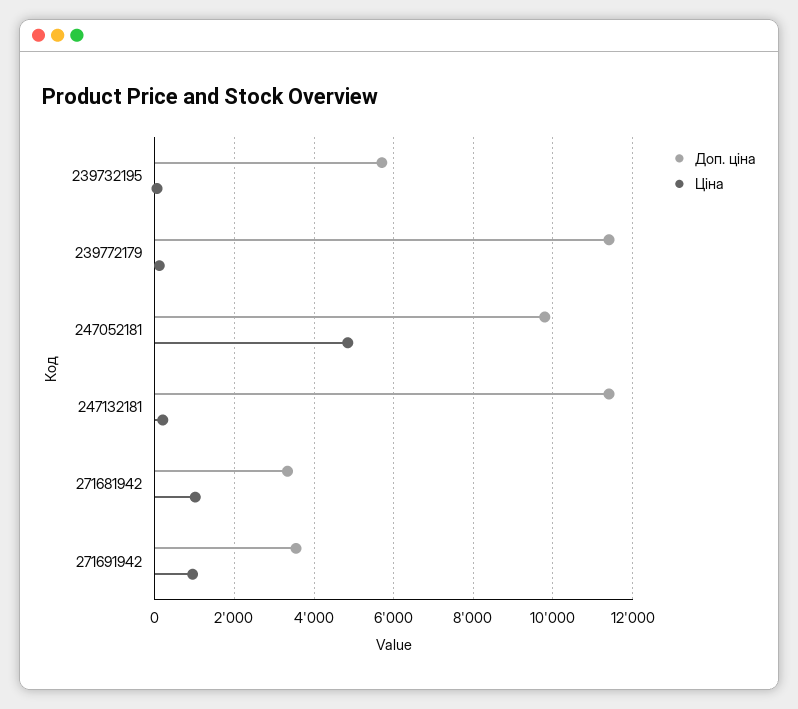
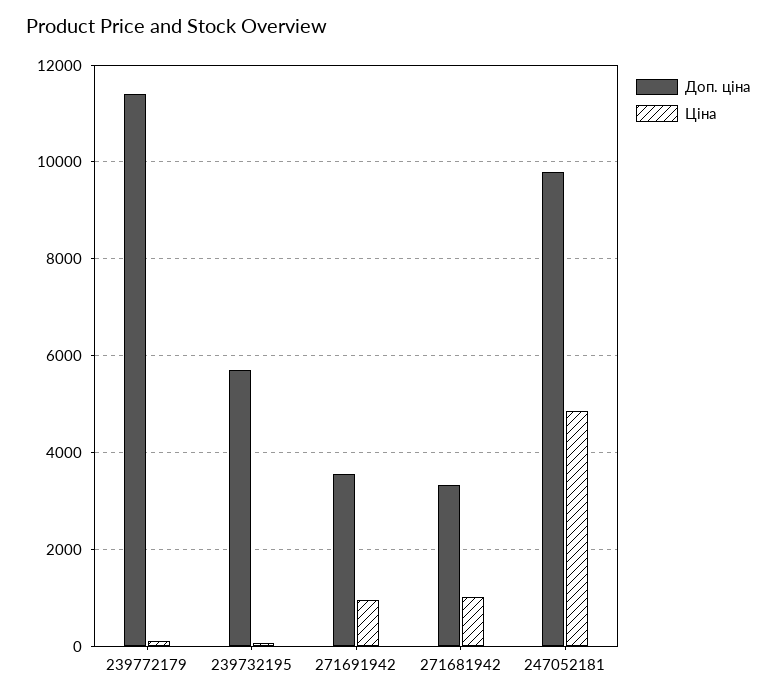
  {
    "Доп. ціна": {
      "239732195": 5800,
      "239772179": 11400,
      "247052181": 9800,
-     "247132181": 11400,
      "271681942": 3400,
      "271691942": 3600
    },
    "Ціна": {
      "239732195": 0,
      "239772179": 200,
      "247052181": 4800,
-     "247132181": 200,
      "271681942": 1000,
      "271691942": 1000
    }
  }

